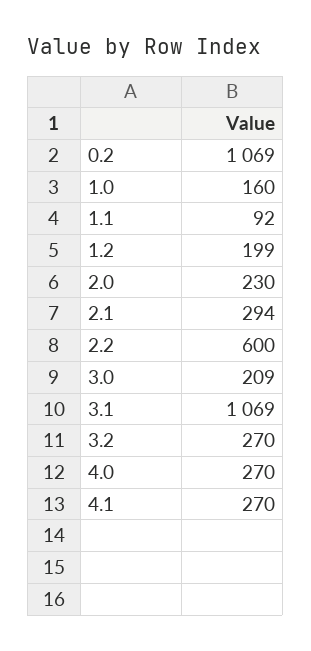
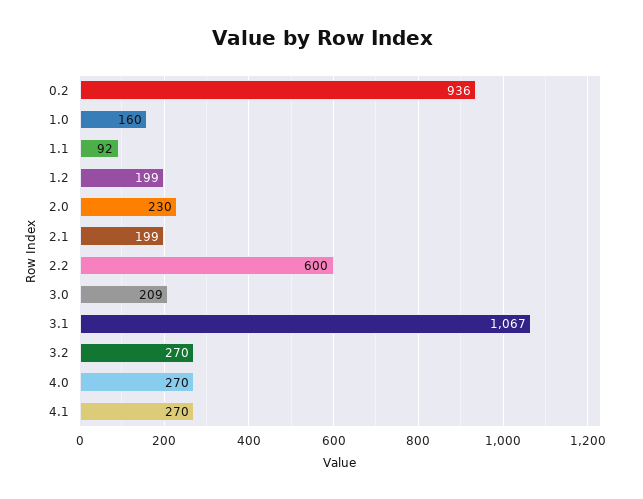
  {
-   "0.2": 1069,
+   "0.2": 936,
    "1.0": 160,
    "1.1": 92,
    "1.2": 199,
    "2.0": 230,
-   "2.1": 294,
+   "2.1": 199,
    "2.2": 600,
    "3.0": 209,
-   "3.1": 1069,
+   "3.1": 1067,
    "3.2": 270,
    "4.0": 270,
    "4.1": 270
  }

